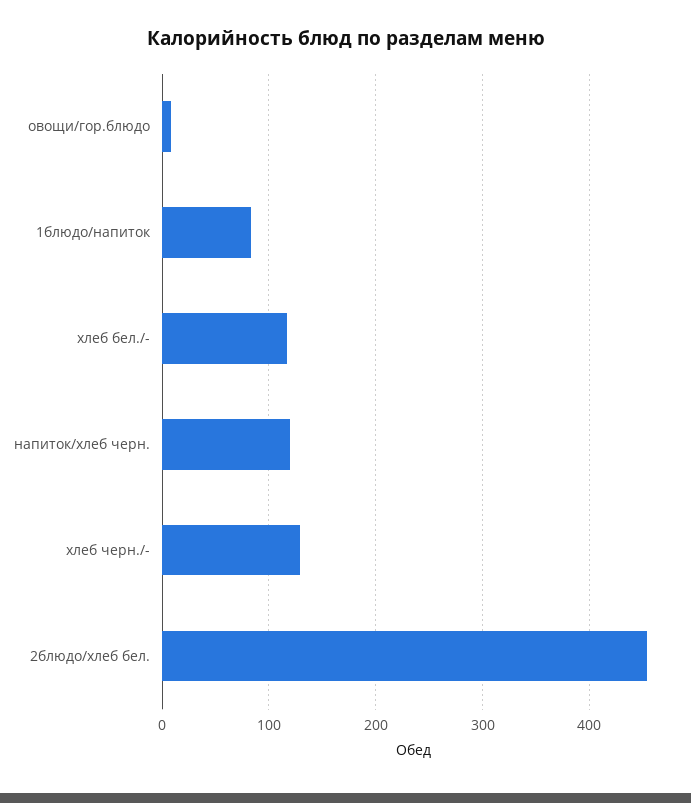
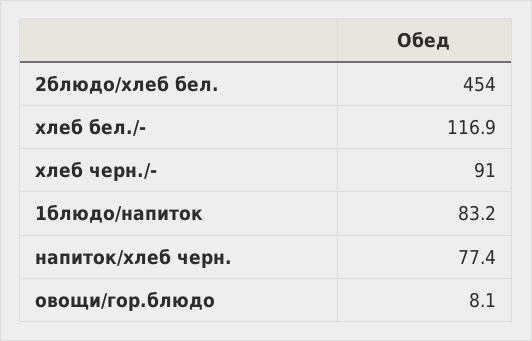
  {
    "овощи/гор.блюдо": 8.1,
    "1блюдо/напиток": 83.2,
    "хлеб бел./-": 116.9,
-   "напиток/хлеб черн.": 120,
+   "напиток/хлеб черн.": 77.4,
-   "хлеб черн./-": 130,
+   "хлеб черн./-": 91,
    "2блюдо/хлеб бел.": 454
  }

